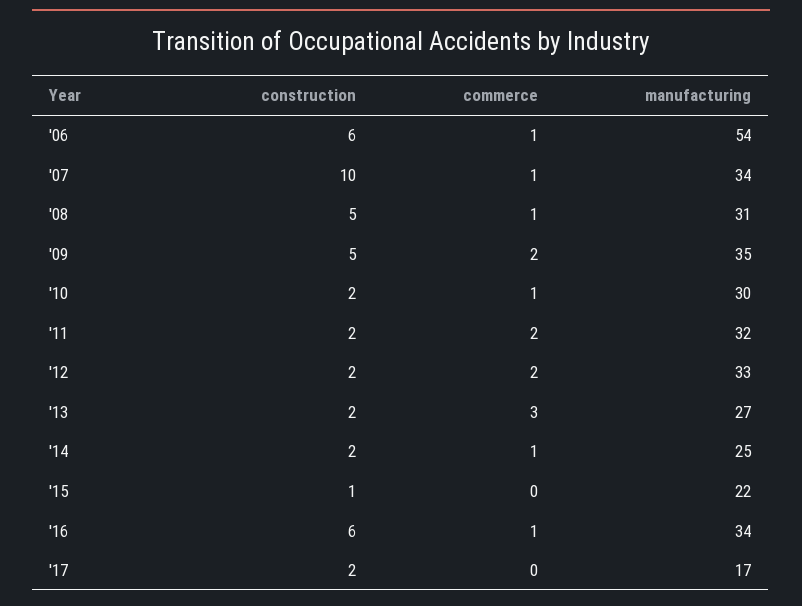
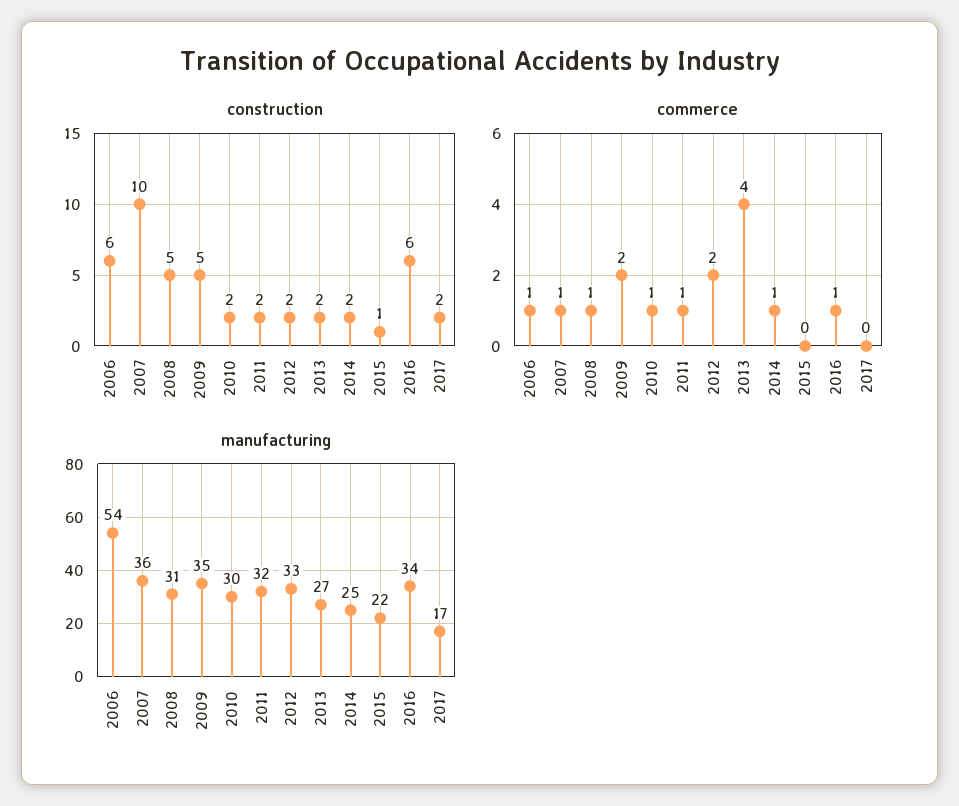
  {
    "construction": {
      "'06": 6,
      "'07": 10,
      "'08": 5,
      "'09": 5,
      "'10": 2,
      "'11": 2,
      "'12": 2,
      "'13": 2,
      "'14": 2,
      "'15": 1,
      "'16": 6,
      "'17": 2
    },
    "commerce": {
      "'06": 1,
      "'07": 1,
      "'08": 1,
      "'09": 2,
      "'10": 1,
-     "'11": 2,
+     "'11": 1,
      "'12": 2,
-     "'13": 3,
+     "'13": 4,
      "'14": 1,
      "'15": 0,
      "'16": 1,
      "'17": 0
    },
    "manufacturing": {
      "'06": 54,
-     "'07": 34,
+     "'07": 36,
      "'08": 31,
      "'09": 35,
      "'10": 30,
      "'11": 32,
      "'12": 33,
      "'13": 27,
      "'14": 25,
      "'15": 22,
      "'16": 34,
      "'17": 17
    }
  }

